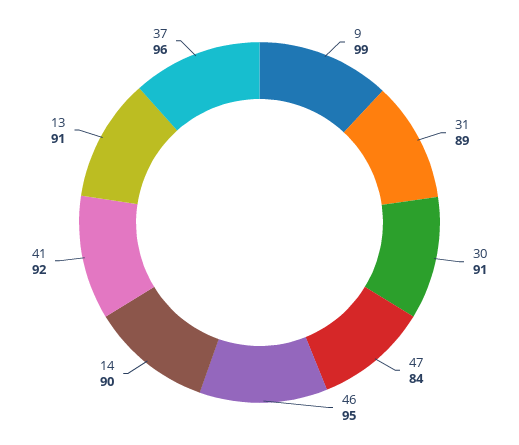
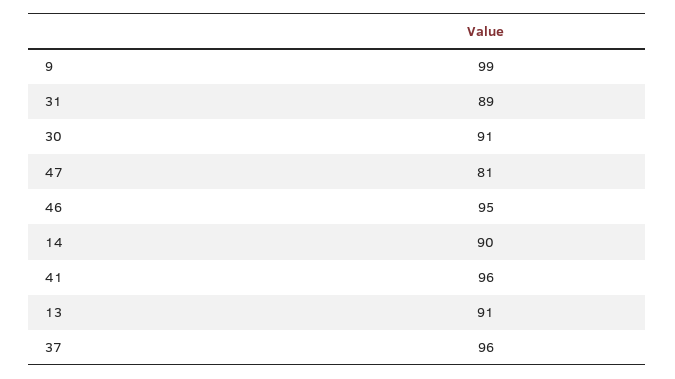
  {
    "9": 99,
    "31": 89,
    "30": 91,
-   "47": 84,
+   "47": 81,
    "46": 95,
    "14": 90,
-   "41": 92,
+   "41": 96,
    "13": 91,
    "37": 96
  }

